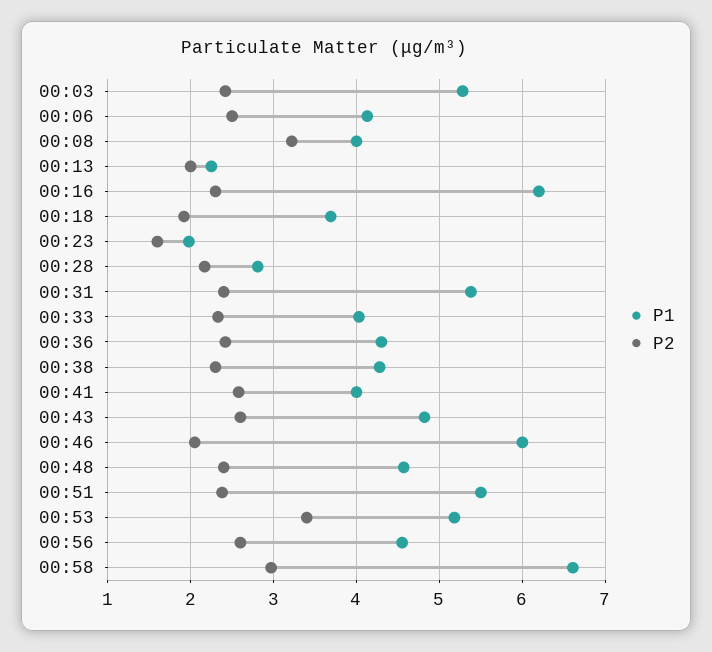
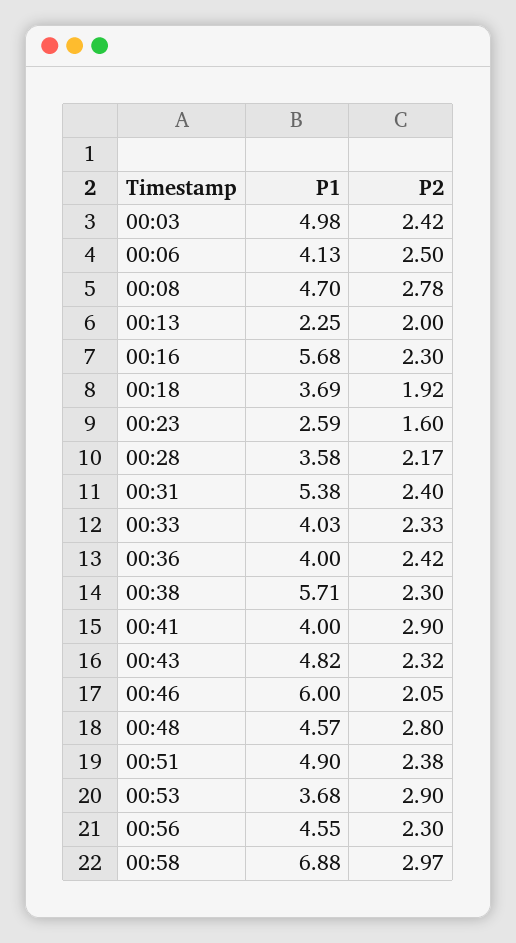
  {
    "P1": {
-     "00:03": 5.3,
+     "00:03": 4.98,
      "00:06": 4.13,
-     "00:08": 4,
+     "00:08": 4.7,
      "00:13": 2.25,
-     "00:16": 6.2,
+     "00:16": 5.68,
      "00:18": 3.69,
-     "00:23": 2,
+     "00:23": 2.59,
-     "00:28": 2.8,
+     "00:28": 3.58,
      "00:31": 5.38,
      "00:33": 4.03,
-     "00:36": 4.3,
+     "00:36": 4,
-     "00:38": 4.3,
+     "00:38": 5.71,
      "00:41": 4,
      "00:43": 4.82,
      "00:46": 6,
      "00:48": 4.57,
-     "00:51": 5.5,
+     "00:51": 4.9,
-     "00:53": 5.2,
+     "00:53": 3.68,
      "00:56": 4.55,
-     "00:58": 6.6
+     "00:58": 6.88
    },
    "P2": {
      "00:03": 2.42,
      "00:06": 2.5,
-     "00:08": 3.2,
+     "00:08": 2.78,
      "00:13": 2,
      "00:16": 2.3,
      "00:18": 1.92,
      "00:23": 1.6,
      "00:28": 2.17,
      "00:31": 2.4,
      "00:33": 2.33,
      "00:36": 2.42,
      "00:38": 2.3,
-     "00:41": 2.6,
+     "00:41": 2.9,
-     "00:43": 2.6,
+     "00:43": 2.32,
      "00:46": 2.05,
-     "00:48": 2.4,
+     "00:48": 2.8,
      "00:51": 2.38,
-     "00:53": 3.4,
+     "00:53": 2.9,
-     "00:56": 2.6,
+     "00:56": 2.3,
      "00:58": 2.97
    }
  }

